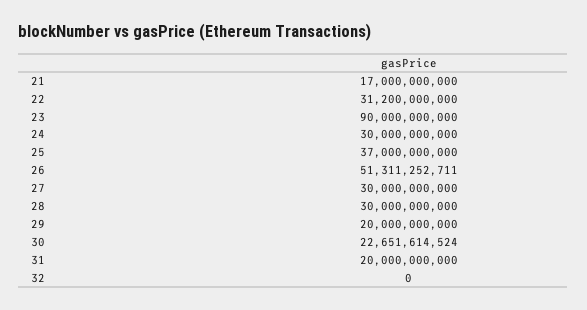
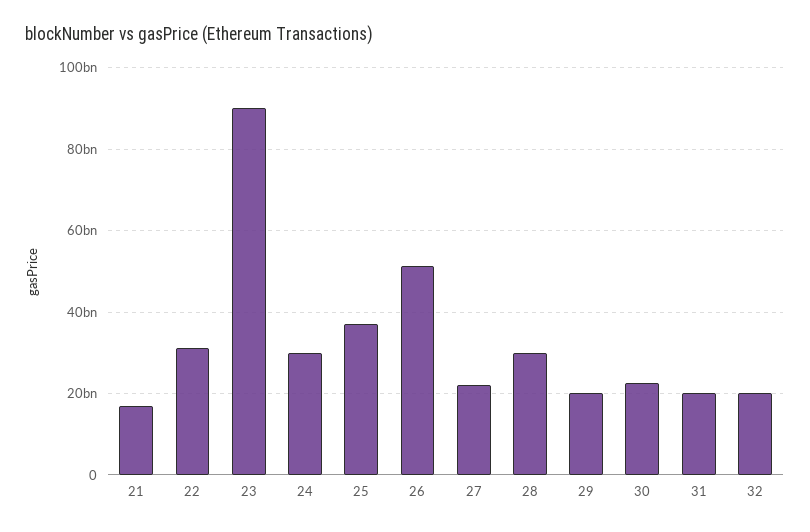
  {
    "21": 17000000000,
    "22": 31200000000,
    "23": 90000000000,
    "24": 30000000000,
    "25": 37000000000,
    "26": 51311252711,
-   "27": 30000000000,
+   "27": 22000000000,
    "28": 30000000000,
    "29": 20000000000,
    "30": 22651614524,
    "31": 20000000000,
-   "32": 0
+   "32": 20000000000
  }

